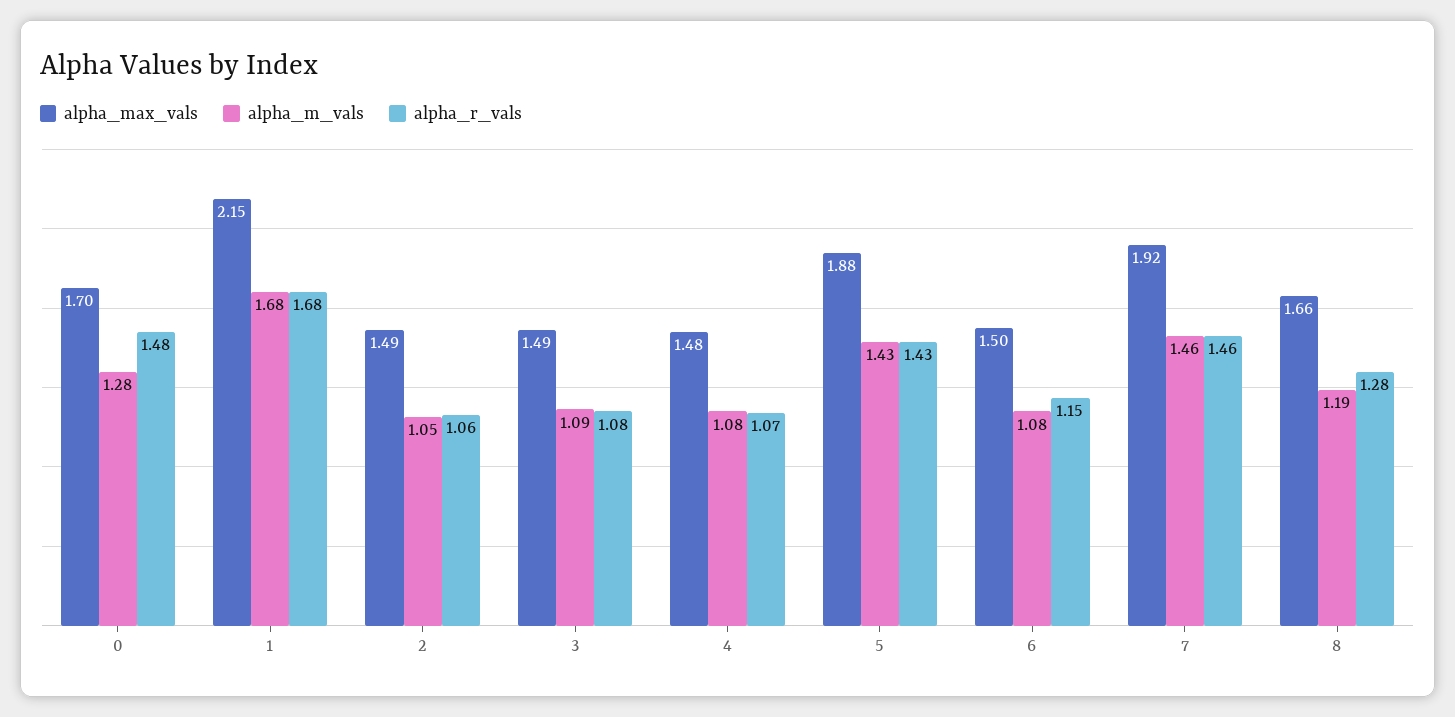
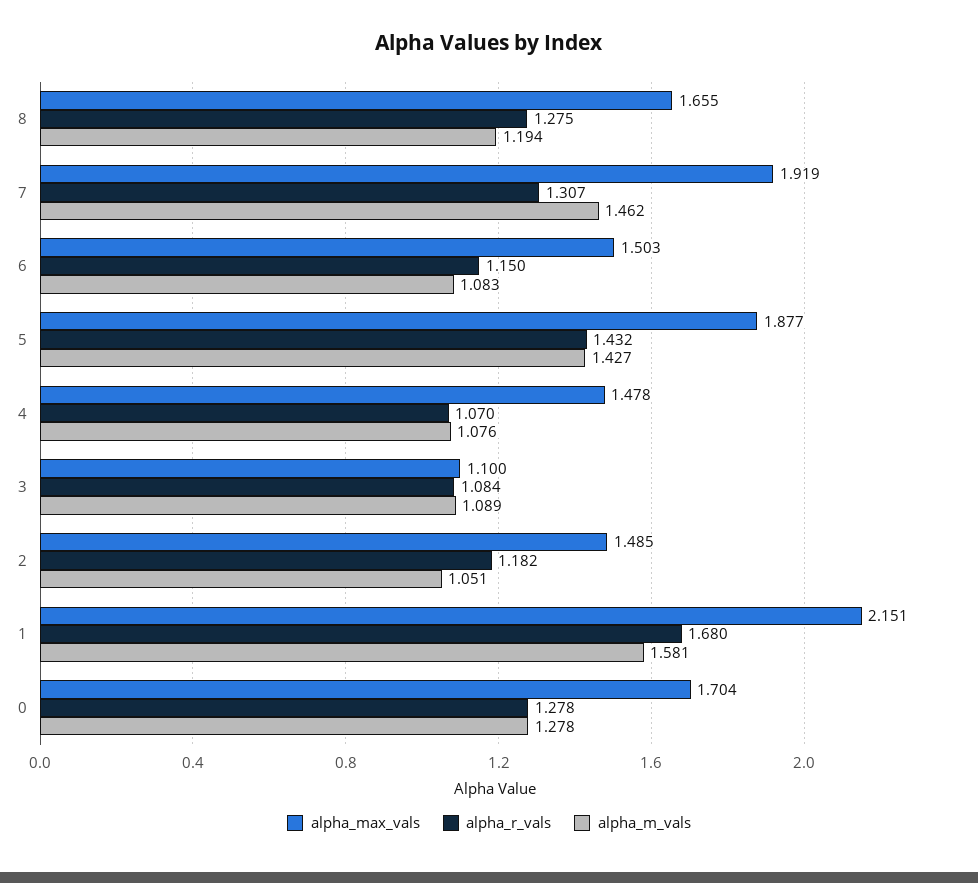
  {
    "alpha_max_vals": {
      "0": 1.704,
      "1": 2.151,
      "2": 1.485,
-     "3": 1.49,
+     "3": 1.1,
      "4": 1.478,
      "5": 1.877,
      "6": 1.503,
      "7": 1.919,
      "8": 1.655
    },
    "alpha_m_vals": {
      "0": 1.278,
-     "1": 1.68,
+     "1": 1.581,
      "2": 1.051,
      "3": 1.089,
      "4": 1.076,
      "5": 1.427,
      "6": 1.083,
      "7": 1.462,
      "8": 1.194
    },
    "alpha_r_vals": {
-     "0": 1.48,
+     "0": 1.278,
      "1": 1.68,
-     "2": 1.06,
+     "2": 1.182,
      "3": 1.084,
      "4": 1.07,
      "5": 1.432,
      "6": 1.15,
-     "7": 1.46,
+     "7": 1.307,
      "8": 1.275
    }
  }

